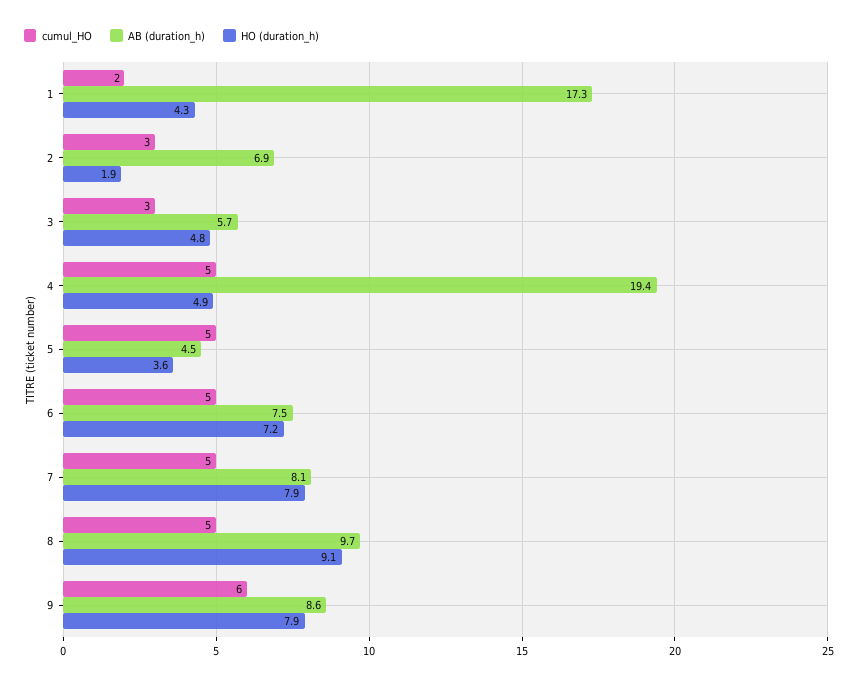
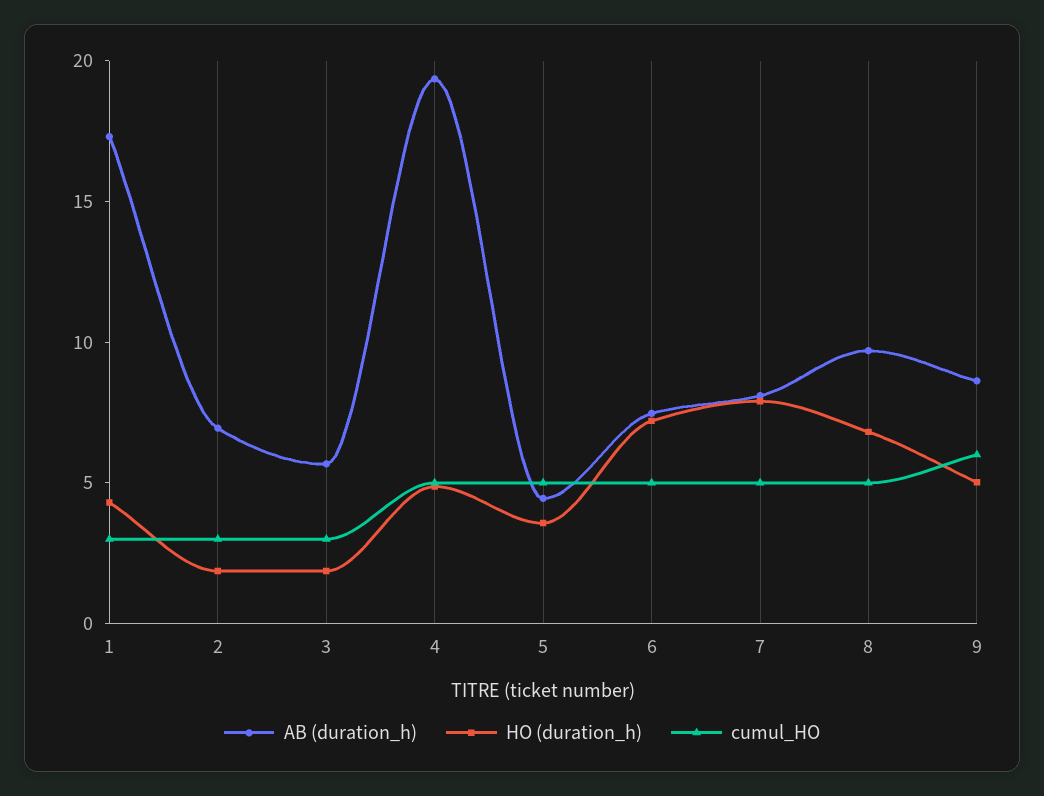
  {
    "cumul_HO": {
-     "1": 2,
+     "1": 3,
      "2": 3,
      "3": 3,
      "4": 5,
      "5": 5,
      "6": 5,
      "7": 5,
      "8": 5,
      "9": 6
    },
    "AB (duration_h)": {
      "1": 17.3,
      "2": 6.9,
      "3": 5.7,
      "4": 19.4,
      "5": 4.5,
      "6": 7.5,
      "7": 8.1,
      "8": 9.7,
      "9": 8.6
    },
    "HO (duration_h)": {
      "1": 4.3,
      "2": 1.9,
-     "3": 4.8,
+     "3": 2,
      "4": 4.9,
      "5": 3.6,
      "6": 7.2,
      "7": 7.9,
-     "8": 9.1,
+     "8": 7,
-     "9": 7.9
+     "9": 5
    }
  }

